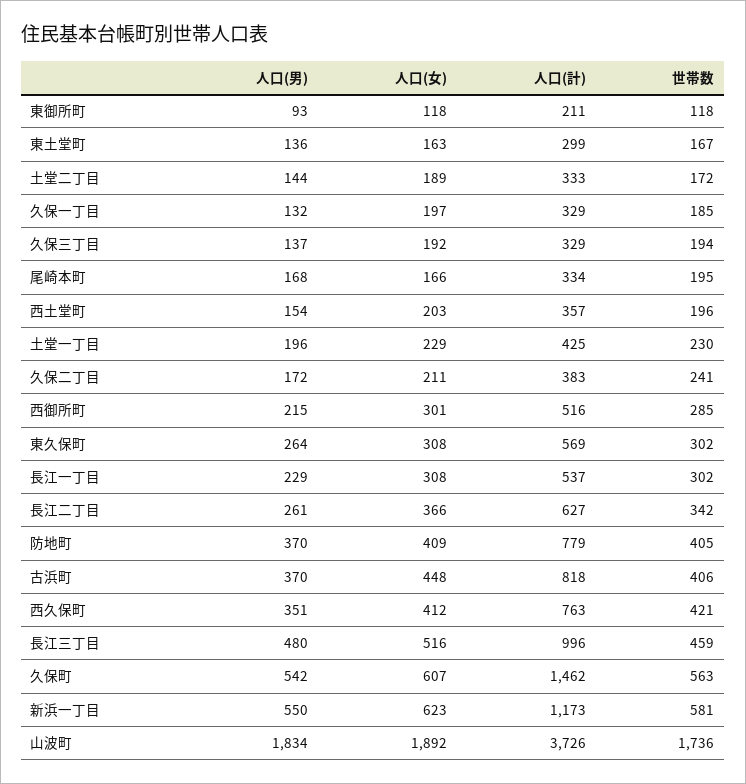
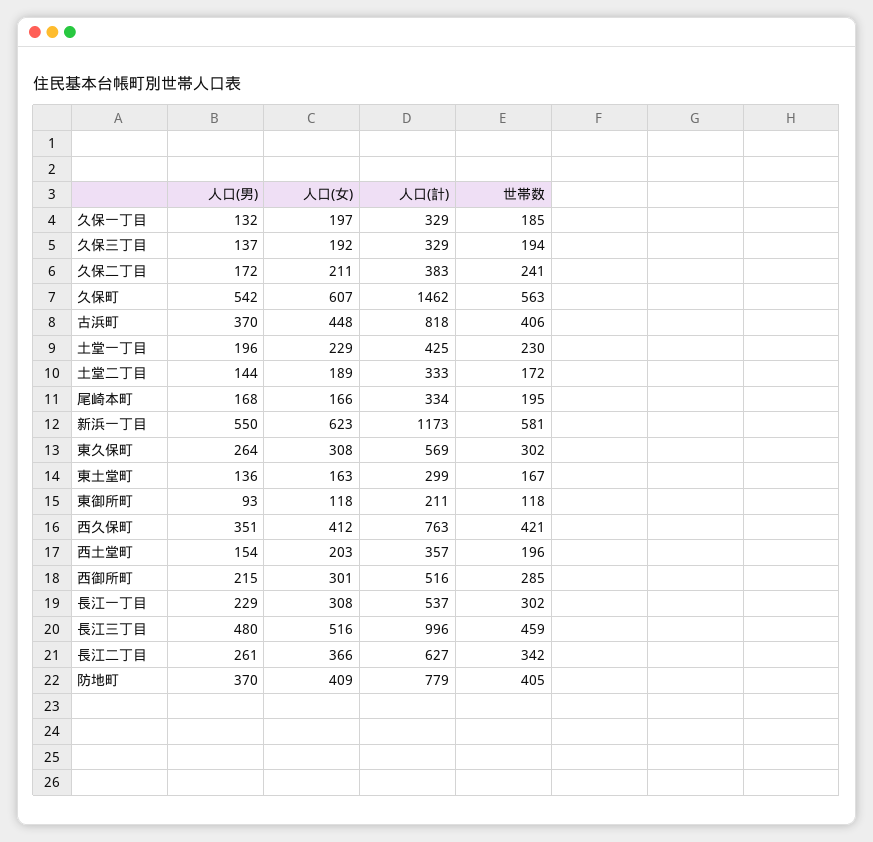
  {
    "人口(男)": {
      "東御所町": 93,
      "東土堂町": 136,
      "土堂二丁目": 144,
      "久保一丁目": 132,
      "久保三丁目": 137,
      "尾崎本町": 168,
      "西土堂町": 154,
      "土堂一丁目": 196,
      "久保二丁目": 172,
      "西御所町": 215,
      "東久保町": 264,
      "長江一丁目": 229,
      "長江二丁目": 261,
      "防地町": 370,
      "古浜町": 370,
      "西久保町": 351,
      "長江三丁目": 480,
      "久保町": 542,
-     "新浜一丁目": 550,
+     "新浜一丁目": 550
-     "山波町": 1834
    },
    "人口(女)": {
      "東御所町": 118,
      "東土堂町": 163,
      "土堂二丁目": 189,
      "久保一丁目": 197,
      "久保三丁目": 192,
      "尾崎本町": 166,
      "西土堂町": 203,
      "土堂一丁目": 229,
      "久保二丁目": 211,
      "西御所町": 301,
      "東久保町": 308,
      "長江一丁目": 308,
      "長江二丁目": 366,
      "防地町": 409,
      "古浜町": 448,
      "西久保町": 412,
      "長江三丁目": 516,
      "久保町": 607,
-     "新浜一丁目": 623,
+     "新浜一丁目": 623
-     "山波町": 1892
    },
    "人口(計)": {
      "東御所町": 211,
      "東土堂町": 299,
      "土堂二丁目": 333,
      "久保一丁目": 329,
      "久保三丁目": 329,
      "尾崎本町": 334,
      "西土堂町": 357,
      "土堂一丁目": 425,
      "久保二丁目": 383,
      "西御所町": 516,
      "東久保町": 569,
      "長江一丁目": 537,
      "長江二丁目": 627,
      "防地町": 779,
      "古浜町": 818,
      "西久保町": 763,
      "長江三丁目": 996,
      "久保町": 1462,
-     "新浜一丁目": 1173,
+     "新浜一丁目": 1173
-     "山波町": 3726
    },
    "世帯数": {
      "東御所町": 118,
      "東土堂町": 167,
      "土堂二丁目": 172,
      "久保一丁目": 185,
      "久保三丁目": 194,
      "尾崎本町": 195,
      "西土堂町": 196,
      "土堂一丁目": 230,
      "久保二丁目": 241,
      "西御所町": 285,
      "東久保町": 302,
      "長江一丁目": 302,
      "長江二丁目": 342,
      "防地町": 405,
      "古浜町": 406,
      "西久保町": 421,
      "長江三丁目": 459,
      "久保町": 563,
-     "新浜一丁目": 581,
+     "新浜一丁目": 581
-     "山波町": 1736
    }
  }

